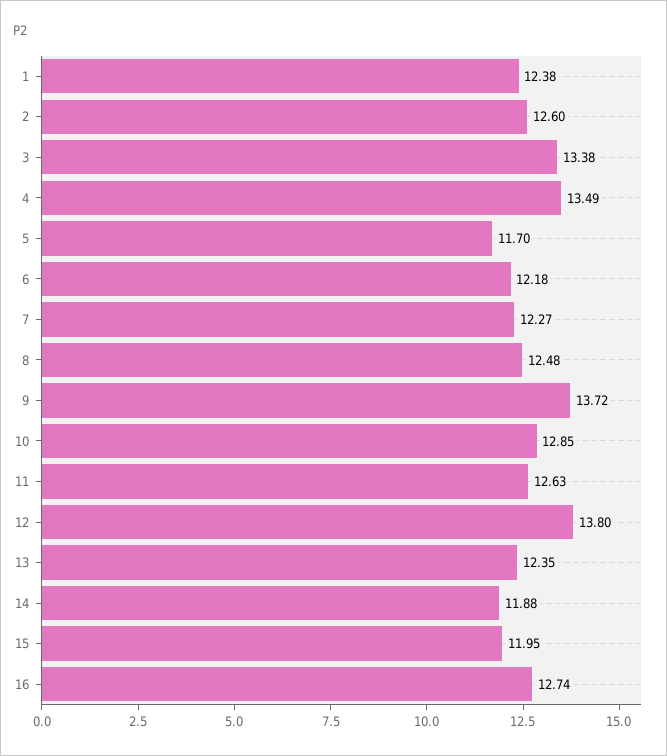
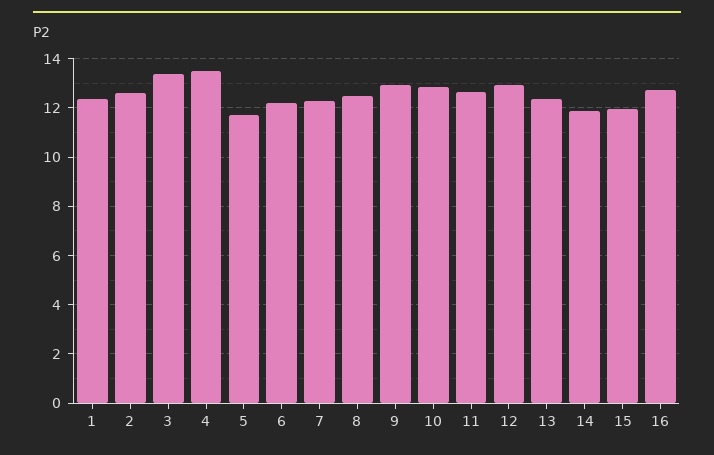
  {
    "1": 12.38,
    "2": 12.6,
    "3": 13.38,
    "4": 13.49,
    "5": 11.7,
    "6": 12.18,
    "7": 12.27,
    "8": 12.48,
-   "9": 13.72,
+   "9": 13,
    "10": 12.85,
    "11": 12.63,
-   "12": 13.8,
+   "12": 13,
    "13": 12.35,
    "14": 11.88,
    "15": 11.95,
    "16": 12.74
  }

